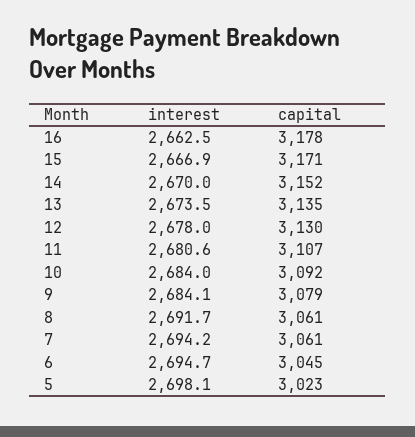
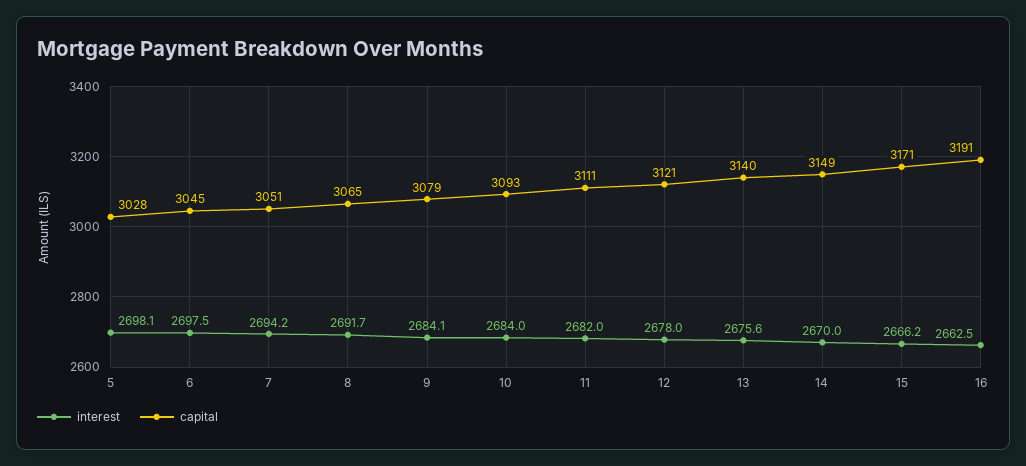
  {
    "interest": {
      "16": 2662.5,
-     "15": 2666.9,
+     "15": 2666.2,
      "14": 2670,
-     "13": 2673.5,
+     "13": 2675.6,
      "12": 2678,
-     "11": 2680.6,
+     "11": 2682,
      "10": 2684,
      "9": 2684.1,
      "8": 2691.7,
      "7": 2694.2,
-     "6": 2694.7,
+     "6": 2697.5,
      "5": 2698.1
    },
    "capital": {
-     "16": 3178,
+     "16": 3191,
      "15": 3171,
-     "14": 3152,
+     "14": 3149,
-     "13": 3135,
+     "13": 3140,
-     "12": 3130,
+     "12": 3121,
-     "11": 3107,
+     "11": 3111,
-     "10": 3092,
+     "10": 3093,
      "9": 3079,
-     "8": 3061,
+     "8": 3065,
-     "7": 3061,
+     "7": 3051,
      "6": 3045,
-     "5": 3023
+     "5": 3028
    }
  }

